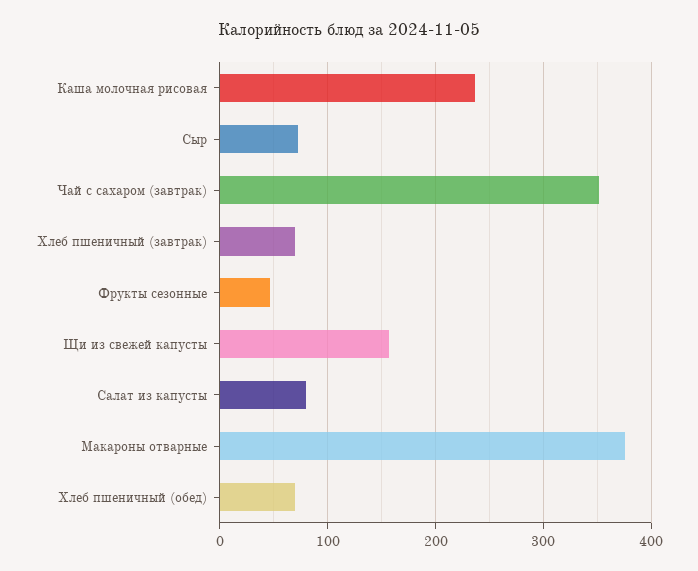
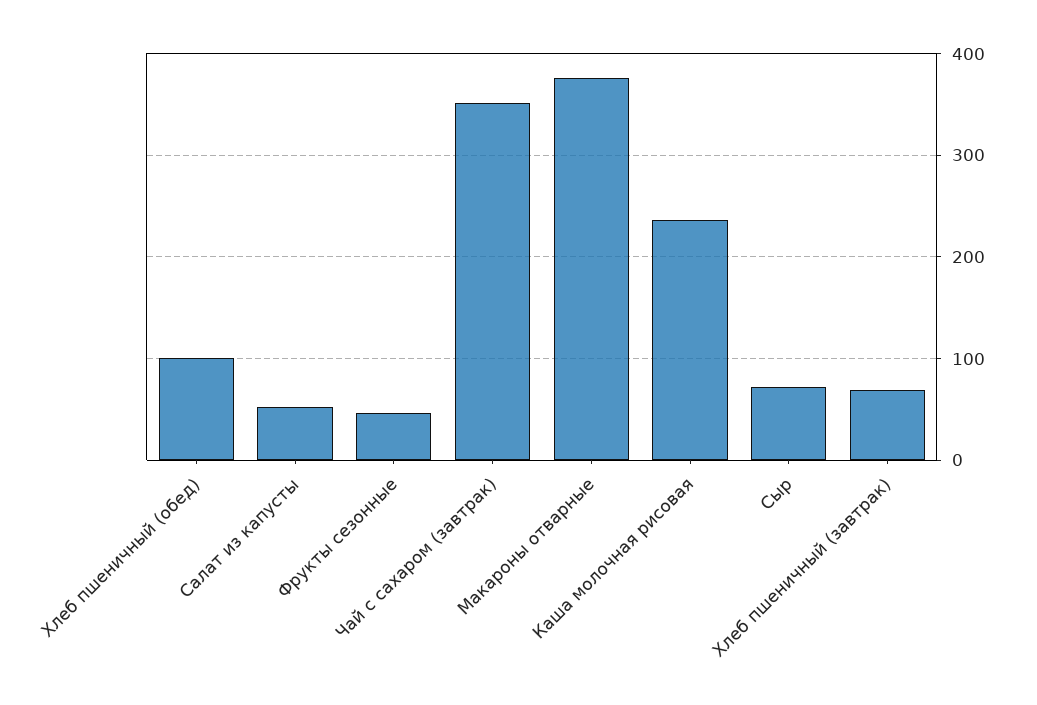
  {
    "Каша молочная рисовая": 240,
    "Сыр": 70,
    "Чай с сахаром (завтрак)": 350,
    "Хлеб пшеничный (завтрак)": 70,
    "Фрукты сезонные": 50,
-   "Щи из свежей капусты": 160,
-   "Салат из капусты": 80,
+   "Салат из капусты": 50,
    "Макароны отварные": 380,
-   "Хлеб пшеничный (обед)": 70
+   "Хлеб пшеничный (обед)": 100
  }

